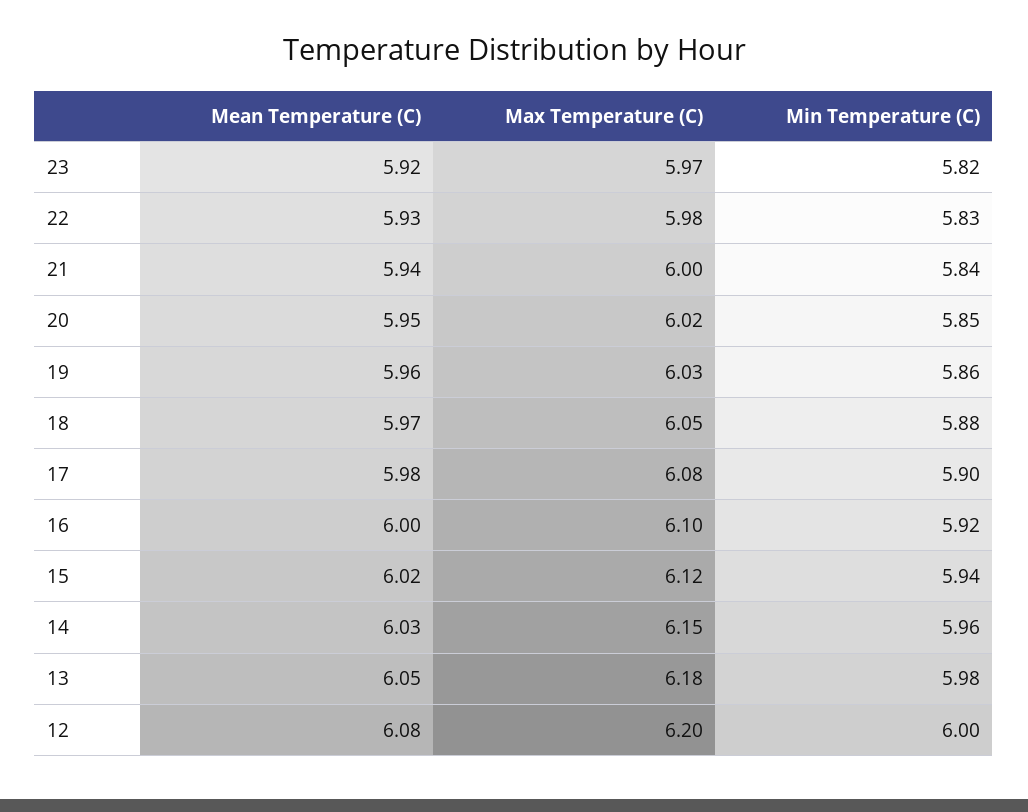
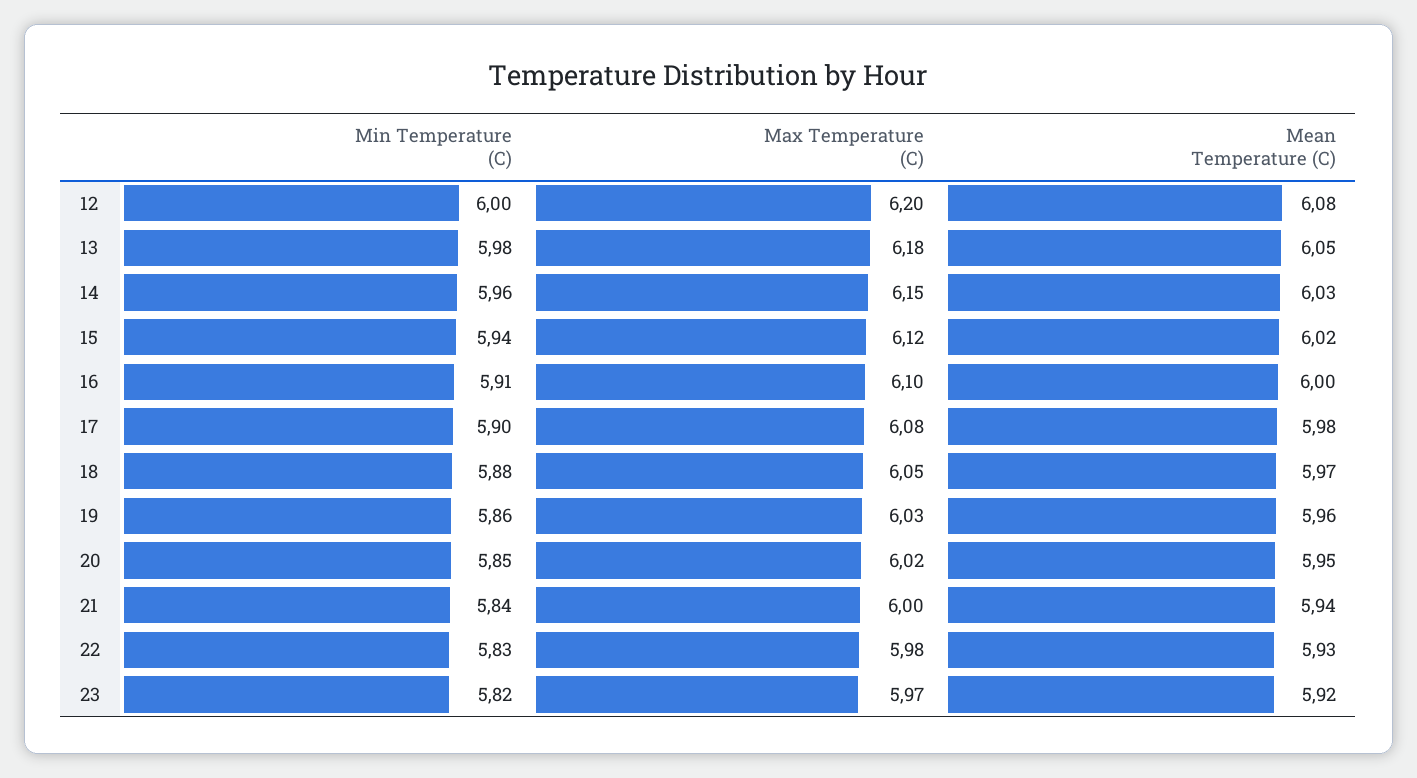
  {
    "Mean Temperature (C)": {
      "23": 5.92,
      "22": 5.93,
      "21": 5.94,
      "20": 5.95,
      "19": 5.96,
      "18": 5.97,
      "17": 5.98,
      "16": 6,
      "15": 6.02,
      "14": 6.03,
      "13": 6.05,
      "12": 6.08
    },
    "Max Temperature (C)": {
      "23": 5.97,
      "22": 5.98,
      "21": 6,
      "20": 6.02,
      "19": 6.03,
      "18": 6.05,
      "17": 6.08,
      "16": 6.1,
      "15": 6.12,
      "14": 6.15,
      "13": 6.18,
      "12": 6.2
    },
    "Min Temperature (C)": {
      "23": 5.82,
      "22": 5.83,
      "21": 5.84,
      "20": 5.85,
      "19": 5.86,
      "18": 5.88,
      "17": 5.9,
-     "16": 5.92,
+     "16": 5.91,
      "15": 5.94,
      "14": 5.96,
      "13": 5.98,
      "12": 6
    }
  }

